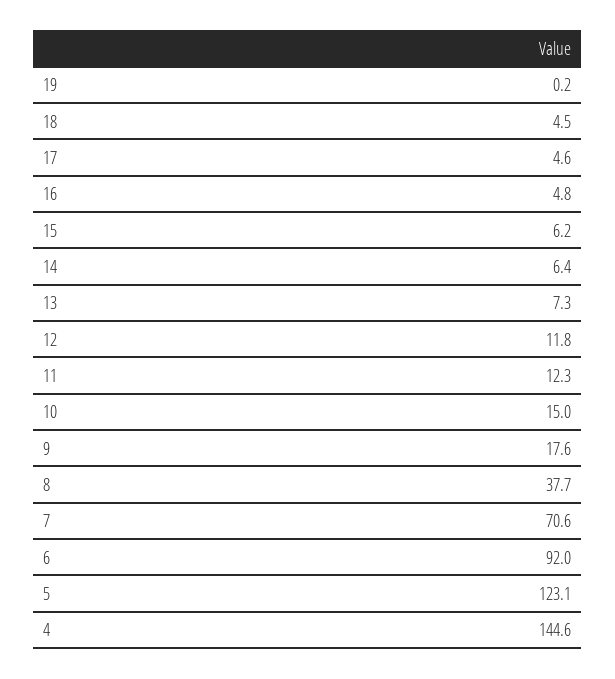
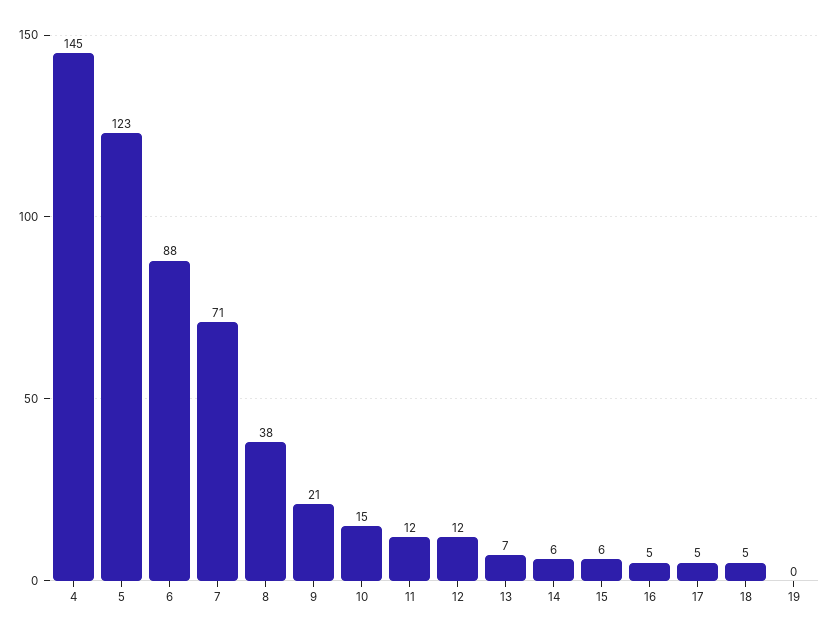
  {
    "19": 0.2,
    "18": 4.5,
    "17": 4.6,
    "16": 4.8,
    "15": 6.2,
    "14": 6.4,
    "13": 7.3,
    "12": 11.8,
    "11": 12.3,
    "10": 15,
-   "9": 17.6,
+   "9": 21,
    "8": 37.7,
    "7": 70.6,
-   "6": 92,
+   "6": 88,
    "5": 123.1,
    "4": 144.6
  }

